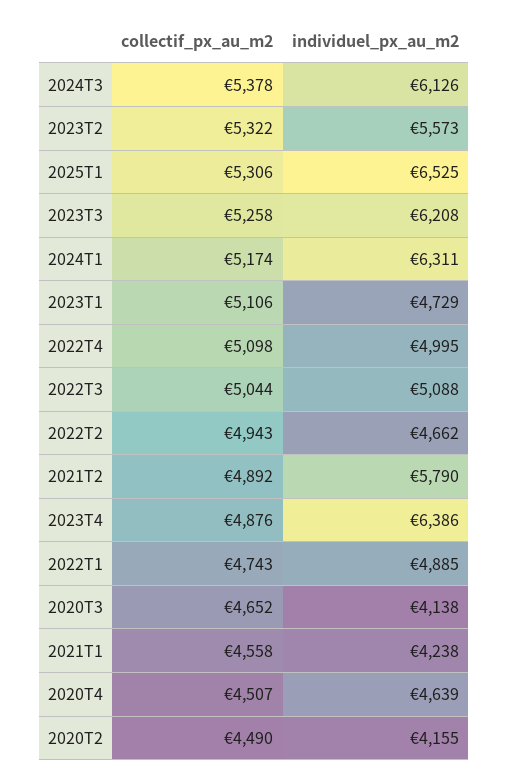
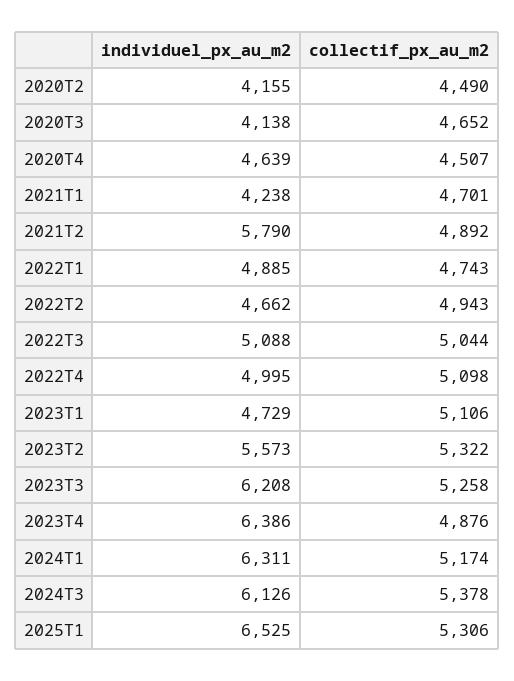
  {
    "collectif_px_au_m2": {
      "2024T3": 5378,
      "2023T2": 5322,
      "2025T1": 5306,
      "2023T3": 5258,
      "2024T1": 5174,
      "2023T1": 5106,
      "2022T4": 5098,
      "2022T3": 5044,
      "2022T2": 4943,
      "2021T2": 4892,
      "2023T4": 4876,
      "2022T1": 4743,
      "2020T3": 4652,
-     "2021T1": 4558,
+     "2021T1": 4701,
      "2020T4": 4507,
      "2020T2": 4490
    },
    "individuel_px_au_m2": {
      "2024T3": 6126,
      "2023T2": 5573,
      "2025T1": 6525,
      "2023T3": 6208,
      "2024T1": 6311,
      "2023T1": 4729,
      "2022T4": 4995,
      "2022T3": 5088,
      "2022T2": 4662,
      "2021T2": 5790,
      "2023T4": 6386,
      "2022T1": 4885,
      "2020T3": 4138,
      "2021T1": 4238,
      "2020T4": 4639,
      "2020T2": 4155
    }
  }

